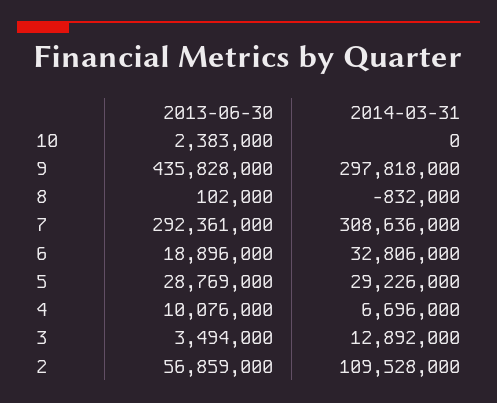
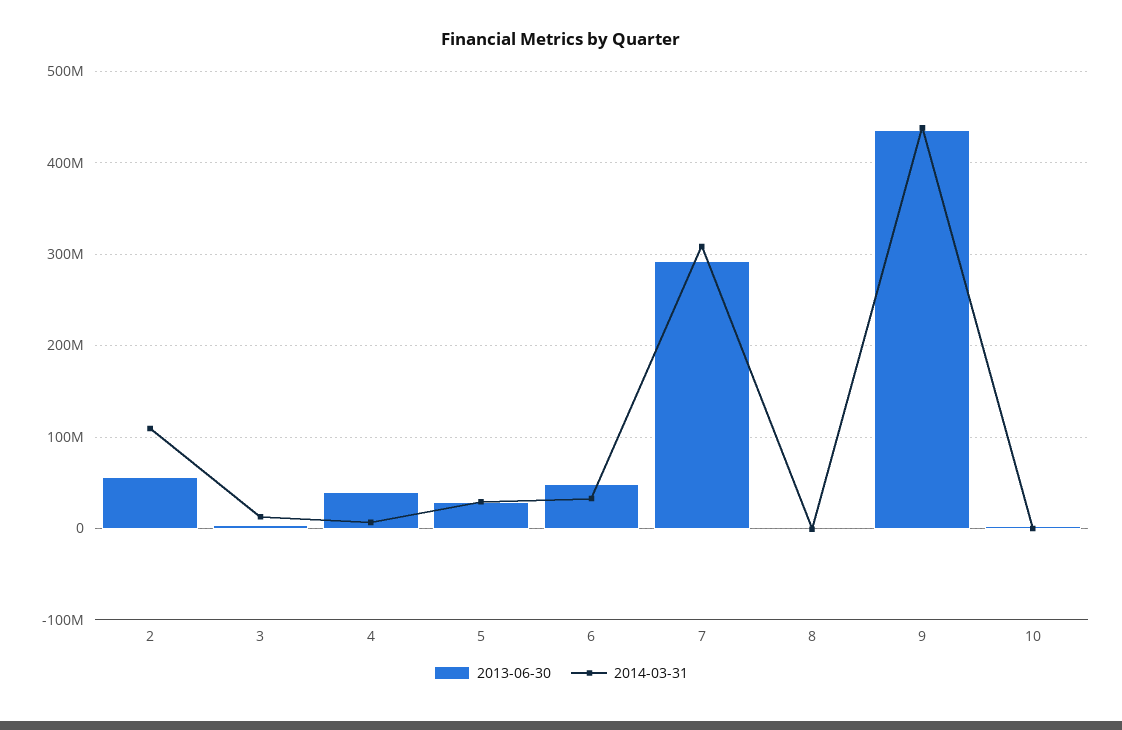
  {
    "2013-06-30": {
      "10": 2383000,
      "9": 435828000,
      "8": 102000,
      "7": 292361000,
-     "6": 18896000,
+     "6": 50000000,
      "5": 28769000,
-     "4": 10076000,
+     "4": 40000000,
      "3": 3494000,
      "2": 56859000
    },
    "2014-03-31": {
      "10": 0,
-     "9": 297818000,
+     "9": 440000000,
      "8": -832000,
      "7": 308636000,
      "6": 32806000,
      "5": 29226000,
      "4": 6696000,
      "3": 12892000,
      "2": 109528000
    }
  }

